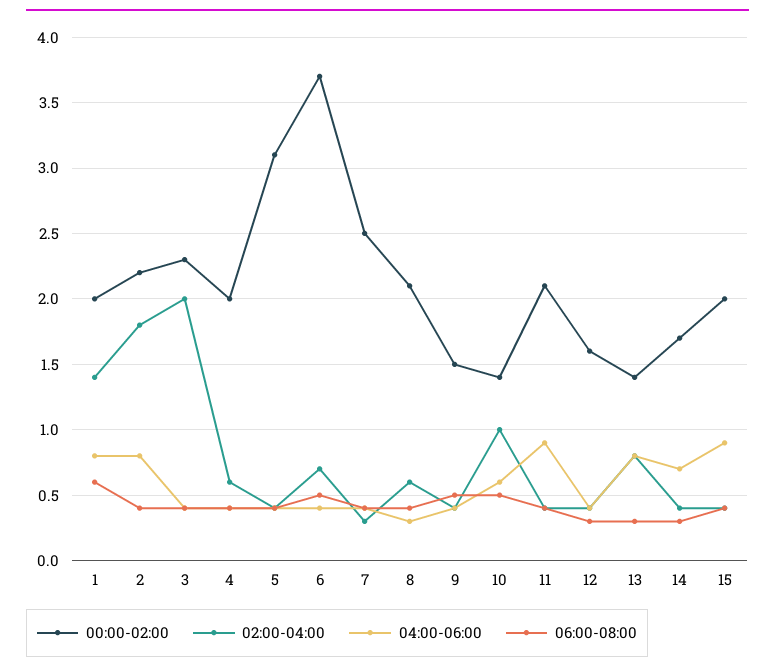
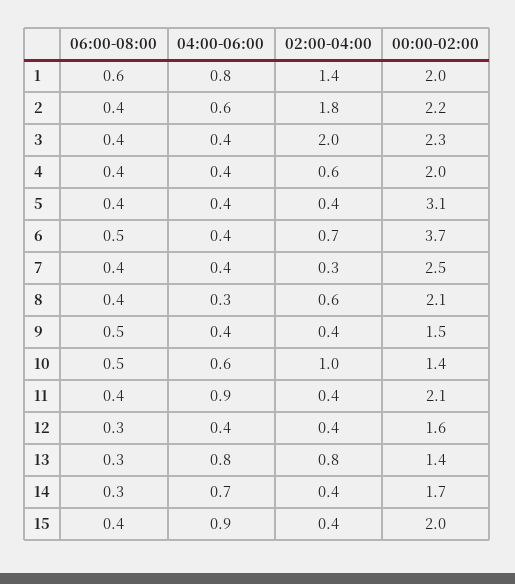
  {
    "00:00-02:00": {
      "1": 2,
      "2": 2.2,
      "3": 2.3,
      "4": 2,
      "5": 3.1,
      "6": 3.7,
      "7": 2.5,
      "8": 2.1,
      "9": 1.5,
      "10": 1.4,
      "11": 2.1,
      "12": 1.6,
      "13": 1.4,
      "14": 1.7,
      "15": 2
    },
    "02:00-04:00": {
      "1": 1.4,
      "2": 1.8,
      "3": 2,
      "4": 0.6,
      "5": 0.4,
      "6": 0.7,
      "7": 0.3,
      "8": 0.6,
      "9": 0.4,
      "10": 1,
      "11": 0.4,
      "12": 0.4,
      "13": 0.8,
      "14": 0.4,
      "15": 0.4
    },
    "04:00-06:00": {
      "1": 0.8,
-     "2": 0.8,
+     "2": 0.6,
      "3": 0.4,
      "4": 0.4,
      "5": 0.4,
      "6": 0.4,
      "7": 0.4,
      "8": 0.3,
      "9": 0.4,
      "10": 0.6,
      "11": 0.9,
      "12": 0.4,
      "13": 0.8,
      "14": 0.7,
      "15": 0.9
    },
    "06:00-08:00": {
      "1": 0.6,
      "2": 0.4,
      "3": 0.4,
      "4": 0.4,
      "5": 0.4,
      "6": 0.5,
      "7": 0.4,
      "8": 0.4,
      "9": 0.5,
      "10": 0.5,
      "11": 0.4,
      "12": 0.3,
      "13": 0.3,
      "14": 0.3,
      "15": 0.4
    }
  }

